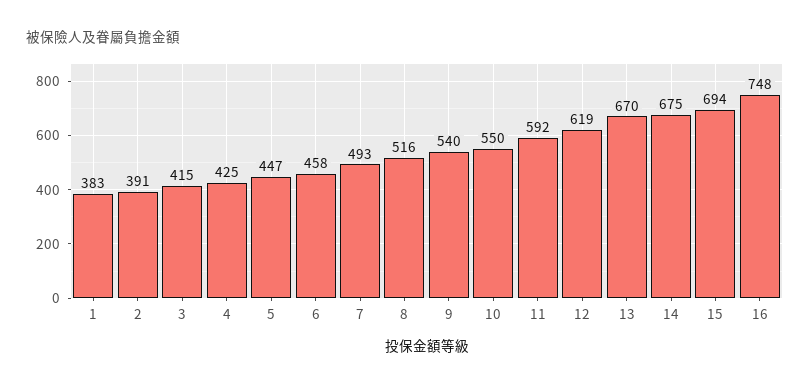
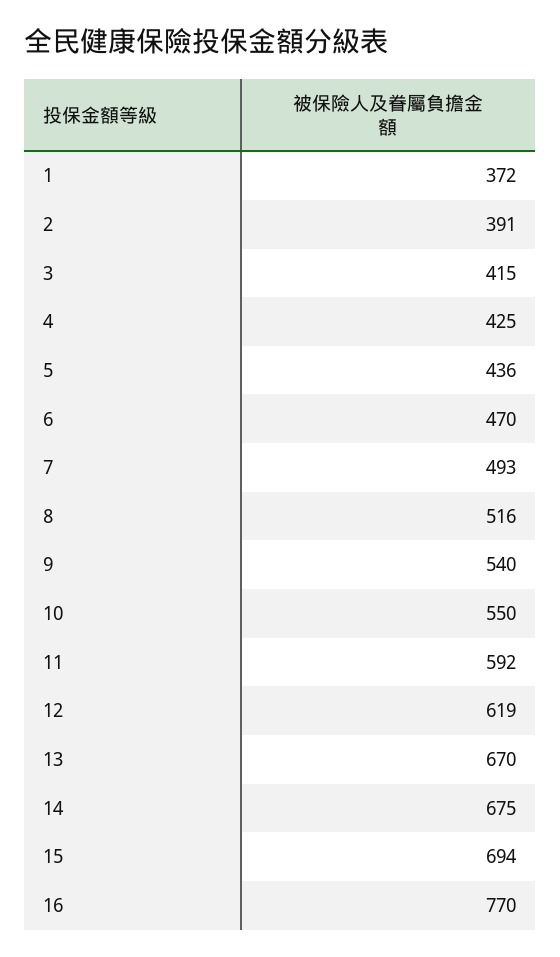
  {
-   "1": 383,
+   "1": 372,
    "2": 391,
    "3": 415,
    "4": 425,
-   "5": 447,
+   "5": 436,
-   "6": 458,
+   "6": 470,
    "7": 493,
    "8": 516,
    "9": 540,
    "10": 550,
    "11": 592,
    "12": 619,
    "13": 670,
    "14": 675,
    "15": 694,
-   "16": 748
+   "16": 770
  }

